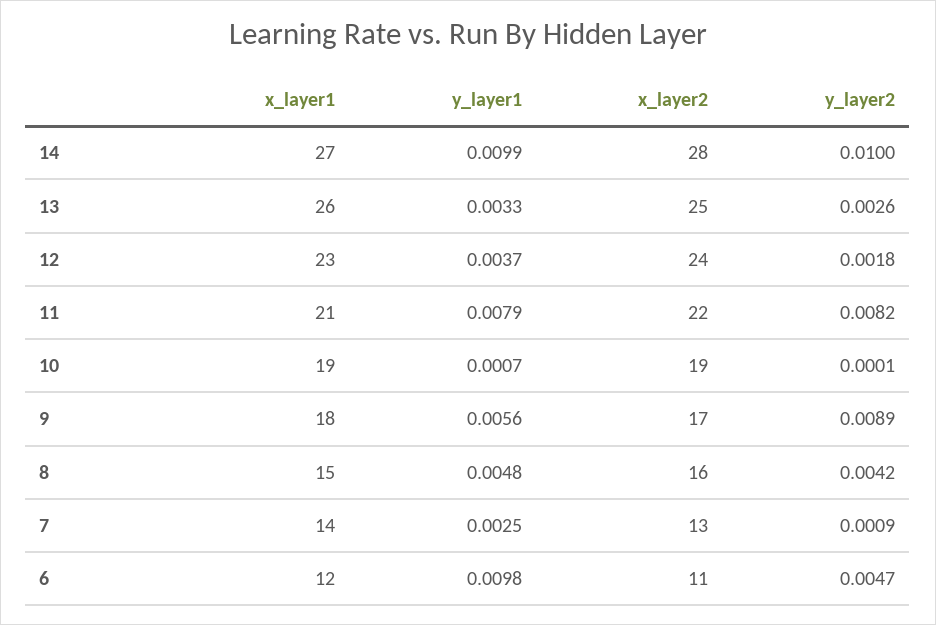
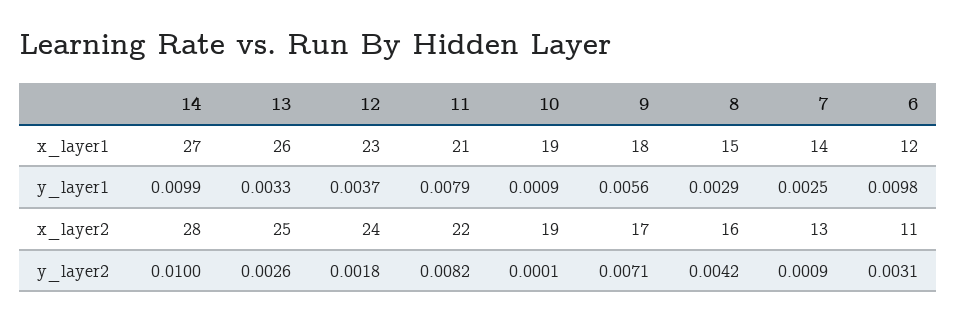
  {
    "x_layer1": {
      "14": 27,
      "13": 26,
      "12": 23,
      "11": 21,
      "10": 19,
      "9": 18,
      "8": 15,
      "7": 14,
      "6": 12
    },
    "y_layer1": {
      "14": 0.0099,
      "13": 0.0033,
      "12": 0.0037,
      "11": 0.0079,
-     "10": 0.0007,
+     "10": 0.0009,
      "9": 0.0056,
-     "8": 0.0048,
+     "8": 0.0029,
      "7": 0.0025,
      "6": 0.0098
    },
    "x_layer2": {
      "14": 28,
      "13": 25,
      "12": 24,
      "11": 22,
      "10": 19,
      "9": 17,
      "8": 16,
      "7": 13,
      "6": 11
    },
    "y_layer2": {
      "14": 0.01,
      "13": 0.0026,
      "12": 0.0018,
      "11": 0.0082,
      "10": 0.0001,
-     "9": 0.0089,
+     "9": 0.0071,
      "8": 0.0042,
      "7": 0.0009,
-     "6": 0.0047
+     "6": 0.0031
    }
  }

